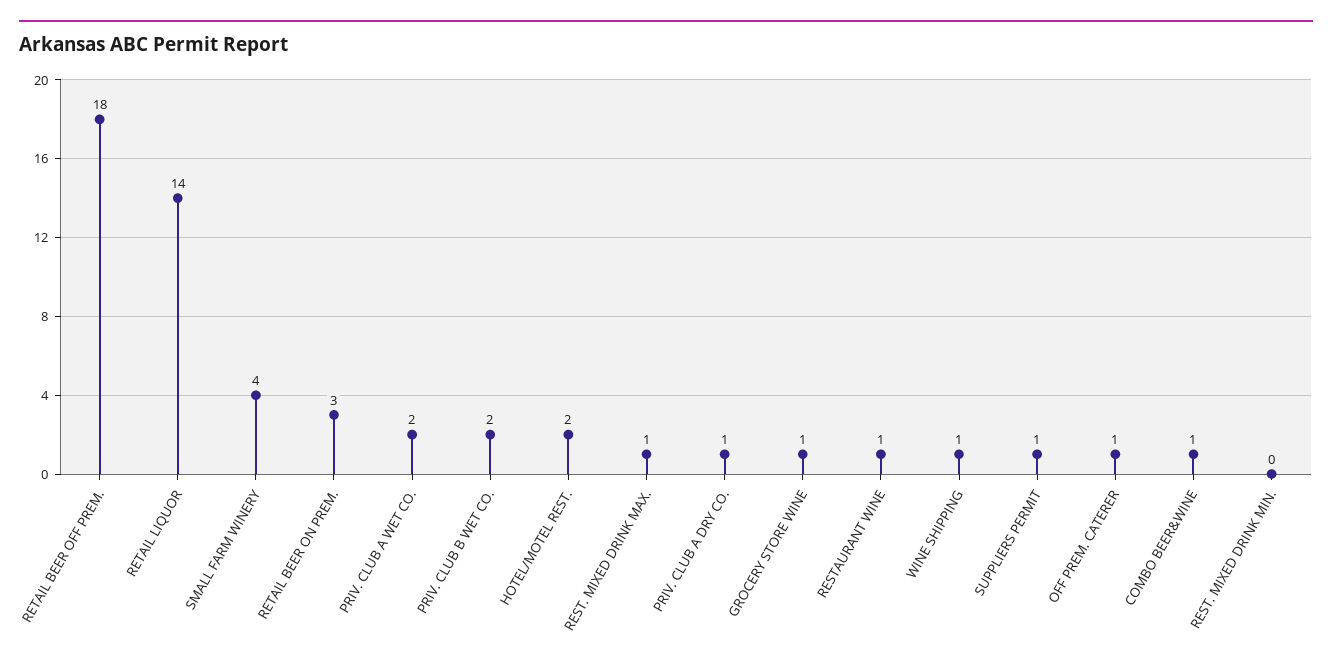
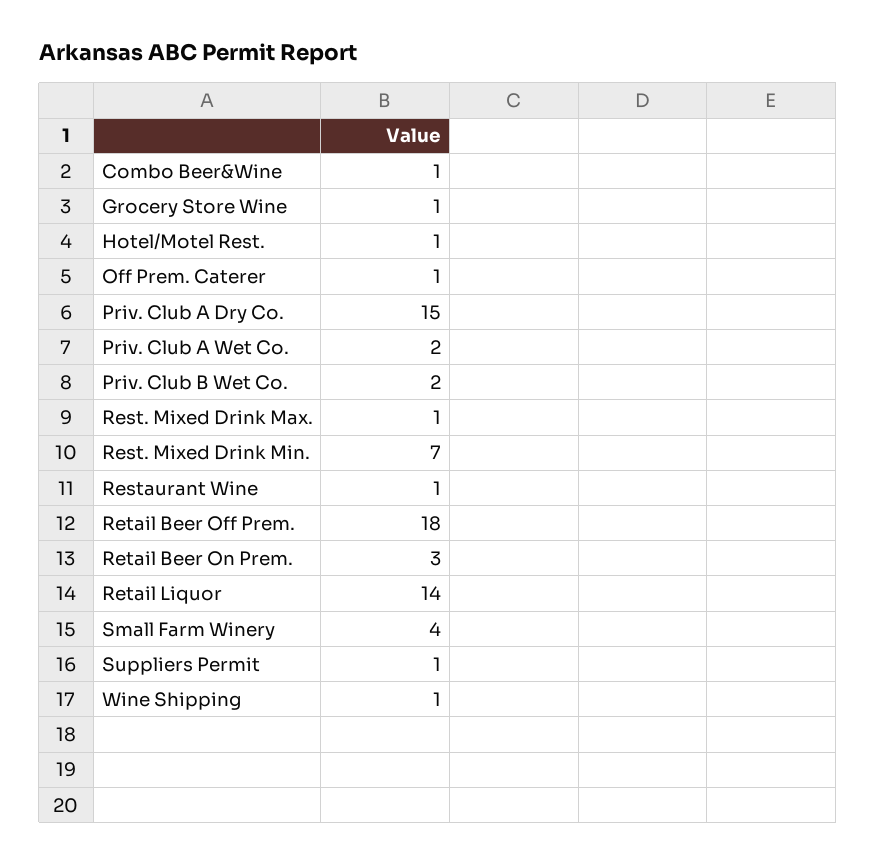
  {
    "RETAIL BEER OFF PREM.": 18,
    "RETAIL LIQUOR": 14,
    "SMALL FARM WINERY": 4,
    "RETAIL BEER ON PREM.": 3,
    "PRIV. CLUB A WET CO.": 2,
    "PRIV. CLUB B WET CO.": 2,
-   "HOTEL/MOTEL REST.": 2,
+   "HOTEL/MOTEL REST.": 1,
    "REST. MIXED DRINK MAX.": 1,
-   "PRIV. CLUB A DRY CO.": 1,
+   "PRIV. CLUB A DRY CO.": 15,
    "GROCERY STORE WINE": 1,
    "RESTAURANT WINE": 1,
    "WINE SHIPPING": 1,
    "SUPPLIERS PERMIT": 1,
    "OFF PREM. CATERER": 1,
    "COMBO BEER&WINE": 1,
-   "REST. MIXED DRINK MIN.": 0
+   "REST. MIXED DRINK MIN.": 7
  }

